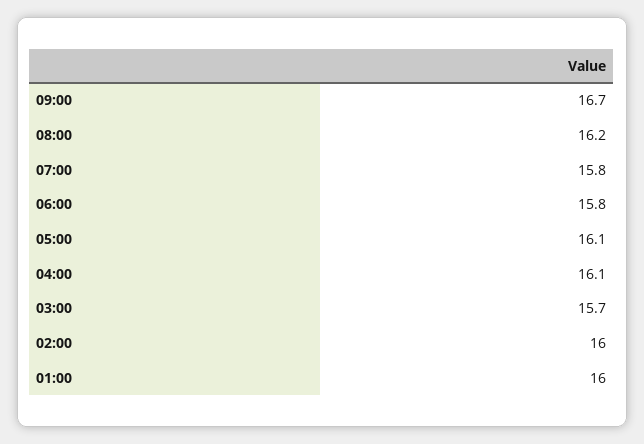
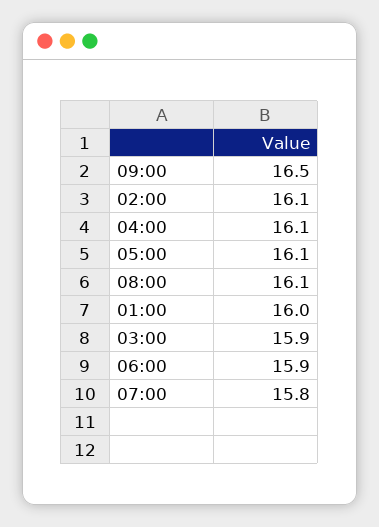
  {
-   "09:00": 16.7,
+   "09:00": 16.5,
-   "08:00": 16.2,
+   "08:00": 16.1,
    "07:00": 15.8,
-   "06:00": 15.8,
+   "06:00": 15.9,
    "05:00": 16.1,
    "04:00": 16.1,
-   "03:00": 15.7,
+   "03:00": 15.9,
-   "02:00": 16,
+   "02:00": 16.1,
    "01:00": 16
  }

